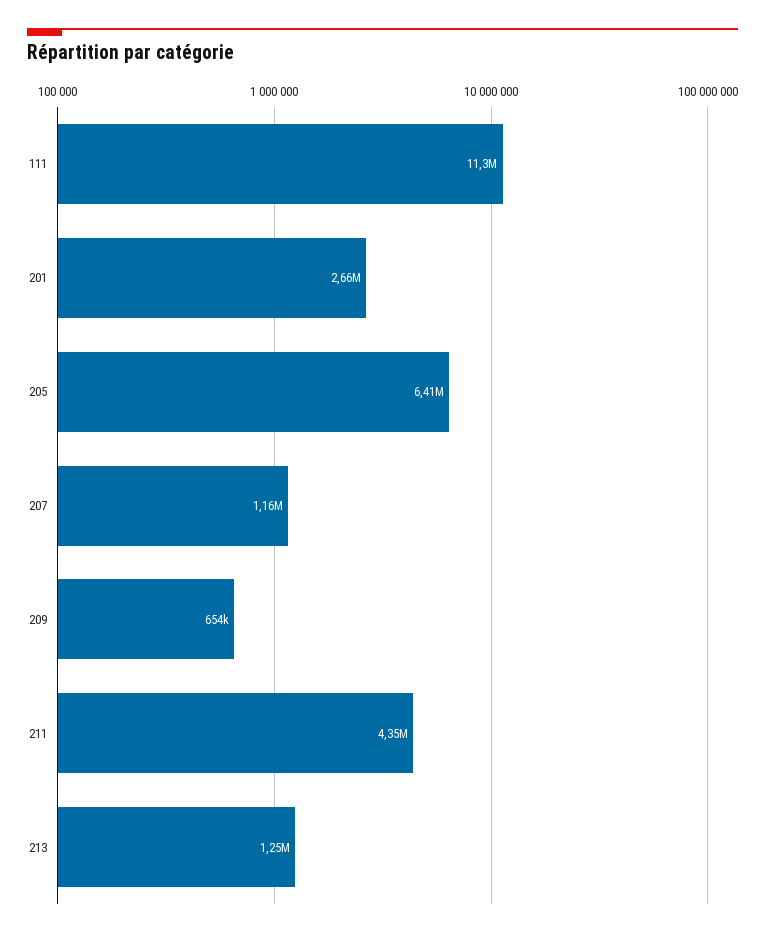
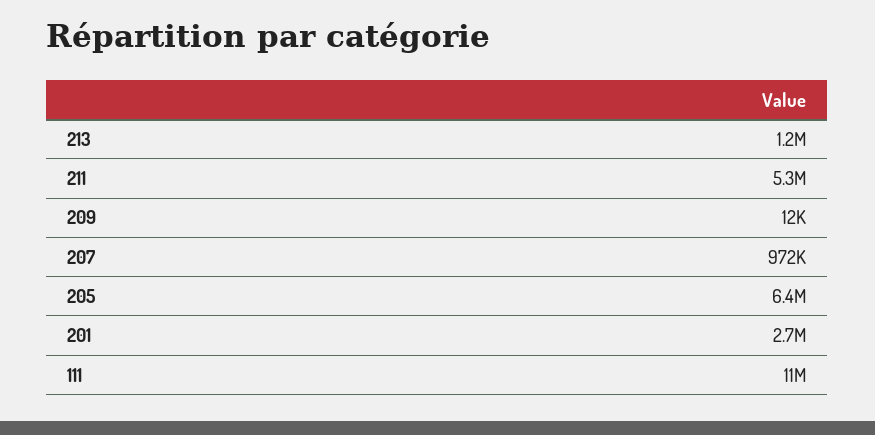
  {
    "111": 11300000,
    "201": 2660000,
    "205": 6410000,
-   "207": 1160000,
+   "207": 972000,
-   "209": 654000,
+   "209": 12000,
-   "211": 4350000,
+   "211": 5300000,
    "213": 1250000
  }

